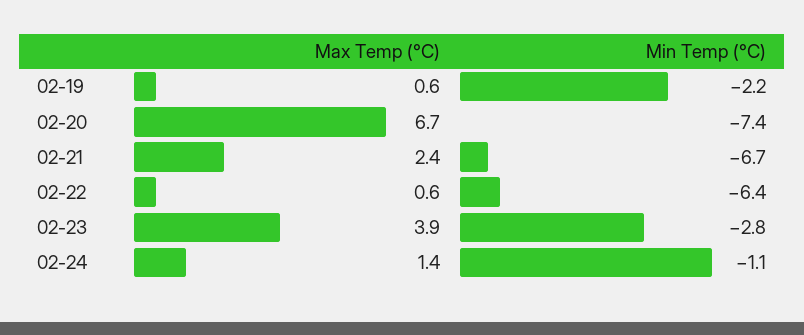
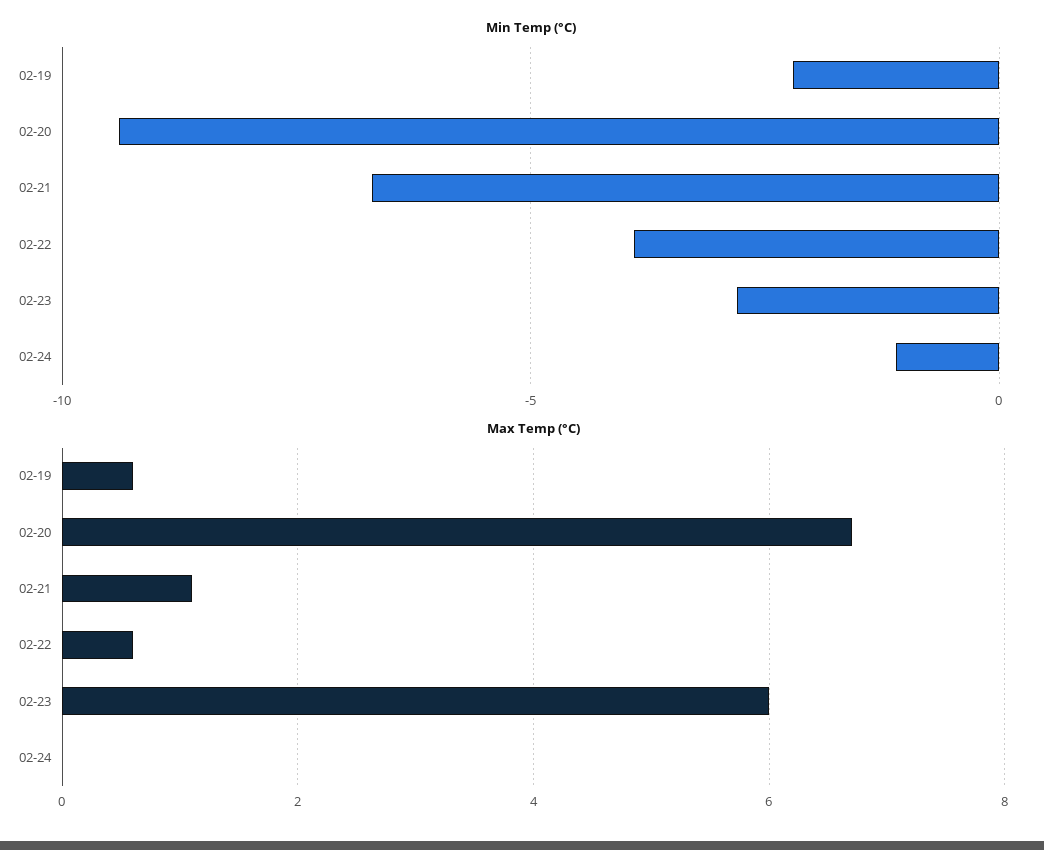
  {
    "Max Temp (°C)": {
      "02-19": 0.6,
      "02-20": 6.7,
-     "02-21": 2.4,
+     "02-21": 1,
      "02-22": 0.6,
-     "02-23": 3.9,
+     "02-23": 6,
-     "02-24": 1.4
+     "02-24": 0
    },
    "Min Temp (°C)": {
      "02-19": -2.2,
-     "02-20": -7.4,
+     "02-20": -9.5,
      "02-21": -6.7,
-     "02-22": -6.4,
+     "02-22": -4,
      "02-23": -2.8,
      "02-24": -1.1
    }
  }

